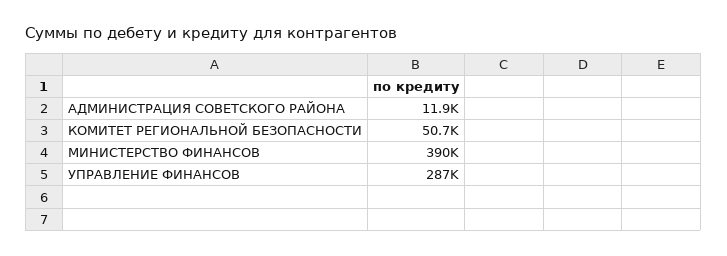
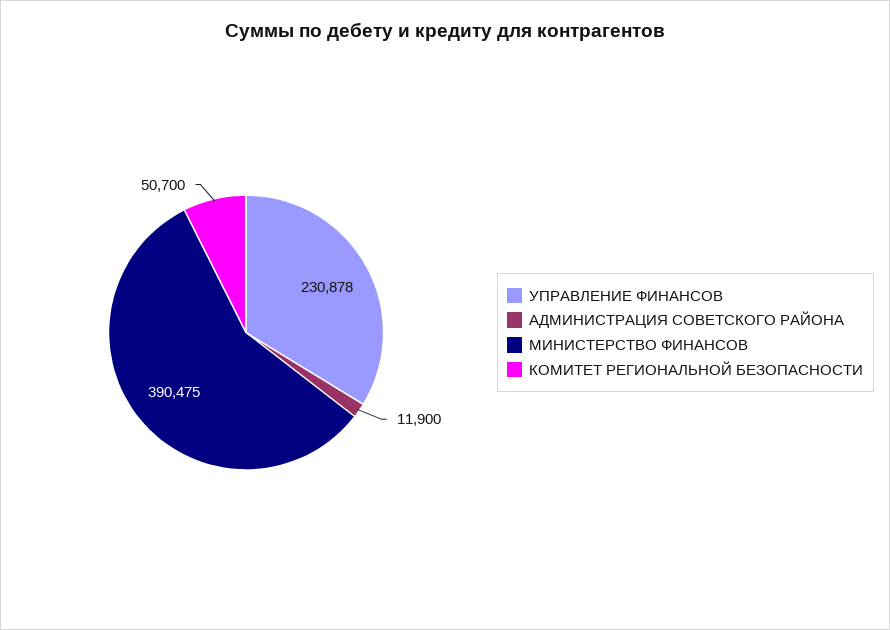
  {
    "АДМИНИСТРАЦИЯ СОВЕТСКОГО РАЙОНА": 11900,
    "КОМИТЕТ РЕГИОНАЛЬНОЙ БЕЗОПАСНОСТИ": 50700,
    "МИНИСТЕРСТВО ФИНАНСОВ": 390475,
-   "УПРАВЛЕНИЕ ФИНАНСОВ": 287000
+   "УПРАВЛЕНИЕ ФИНАНСОВ": 230878
  }

